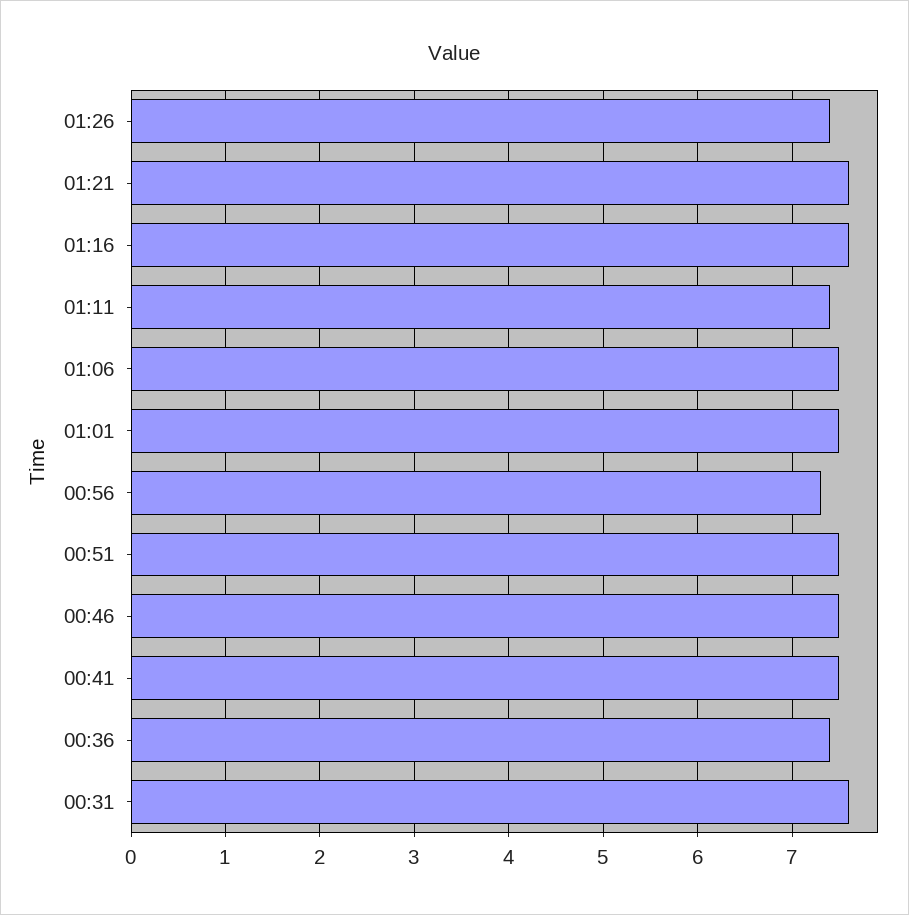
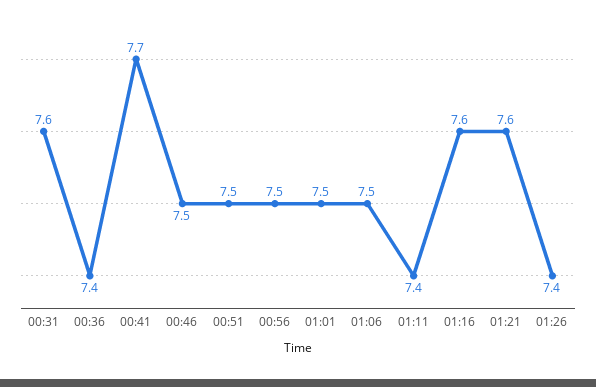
  {
    "01:26": 7.4,
    "01:21": 7.6,
    "01:16": 7.6,
    "01:11": 7.4,
    "01:06": 7.5,
    "01:01": 7.5,
-   "00:56": 7.3,
+   "00:56": 7.5,
    "00:51": 7.5,
    "00:46": 7.5,
-   "00:41": 7.5,
+   "00:41": 7.7,
    "00:36": 7.4,
    "00:31": 7.6
  }

